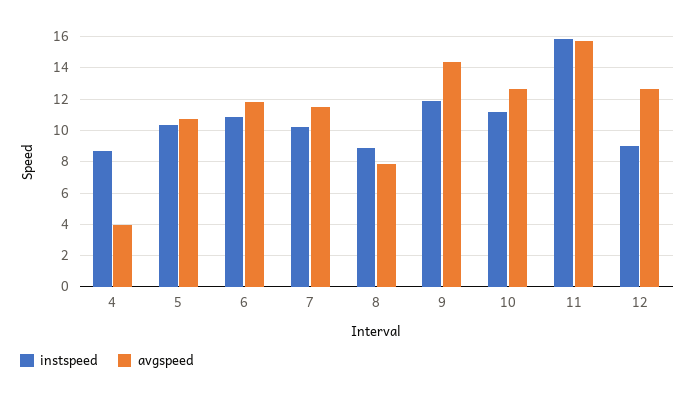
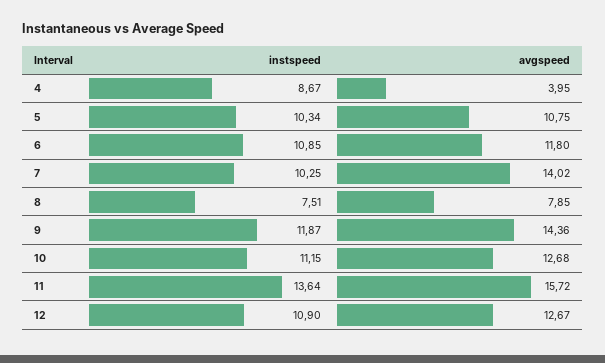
  {
    "instspeed": {
      "4": 8.67,
      "5": 10.34,
      "6": 10.85,
      "7": 10.25,
-     "8": 9,
+     "8": 7.51,
      "9": 11.87,
      "10": 11.15,
-     "11": 16,
+     "11": 13.64,
-     "12": 9
+     "12": 10.9
    },
    "avgspeed": {
      "4": 3.95,
      "5": 10.75,
      "6": 11.8,
-     "7": 11.5,
+     "7": 14.02,
      "8": 7.85,
      "9": 14.36,
      "10": 12.68,
      "11": 15.72,
      "12": 12.67
    }
  }

